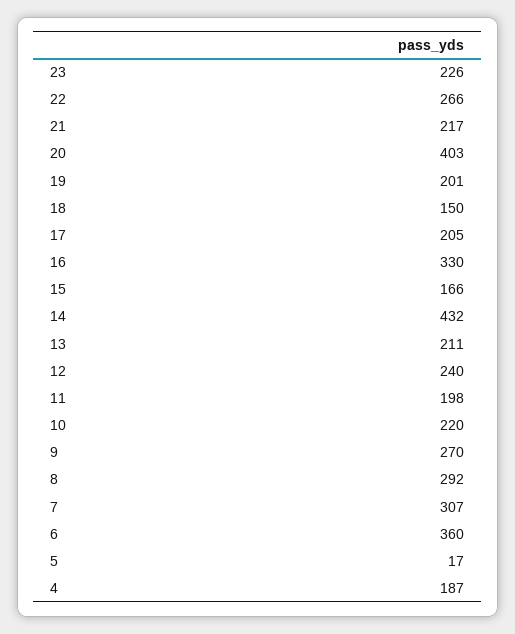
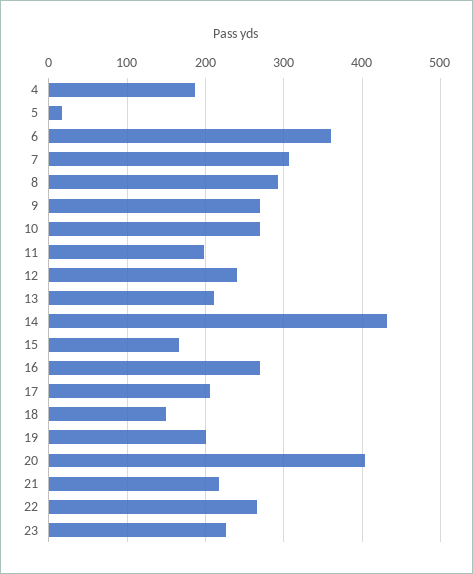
  {
    "23": 226,
    "22": 266,
    "21": 217,
    "20": 403,
    "19": 201,
    "18": 150,
    "17": 205,
-   "16": 330,
+   "16": 270,
    "15": 166,
    "14": 432,
    "13": 211,
    "12": 240,
    "11": 198,
-   "10": 220,
+   "10": 270,
    "9": 270,
    "8": 292,
    "7": 307,
    "6": 360,
    "5": 17,
    "4": 187
  }

